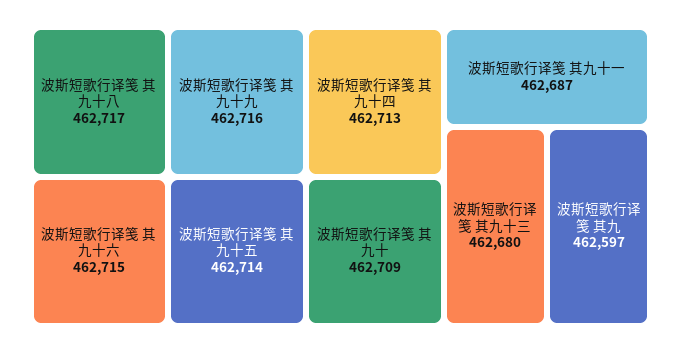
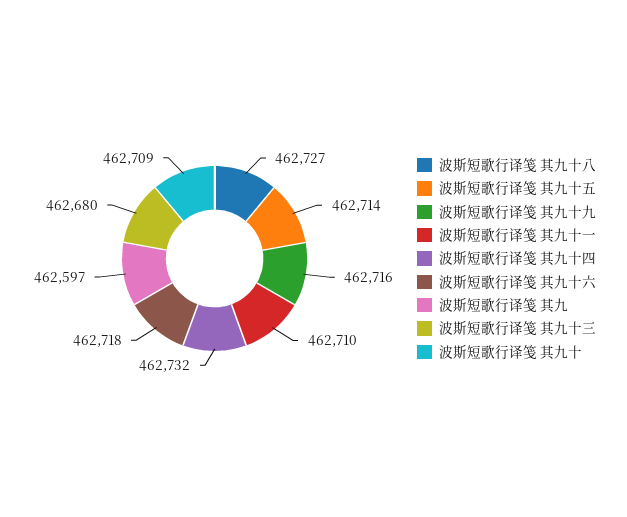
  {
-   "波斯短歌行译笺 其九十八": 462717,
+   "波斯短歌行译笺 其九十八": 462727,
    "波斯短歌行译笺 其九十九": 462716,
-   "波斯短歌行译笺 其九十六": 462715,
+   "波斯短歌行译笺 其九十六": 462718,
    "波斯短歌行译笺 其九十五": 462714,
-   "波斯短歌行译笺 其九十四": 462713,
+   "波斯短歌行译笺 其九十四": 462732,
    "波斯短歌行译笺 其九十": 462709,
-   "波斯短歌行译笺 其九十一": 462687,
+   "波斯短歌行译笺 其九十一": 462710,
    "波斯短歌行译笺 其九十三": 462680,
    "波斯短歌行译笺 其九": 462597
  }

